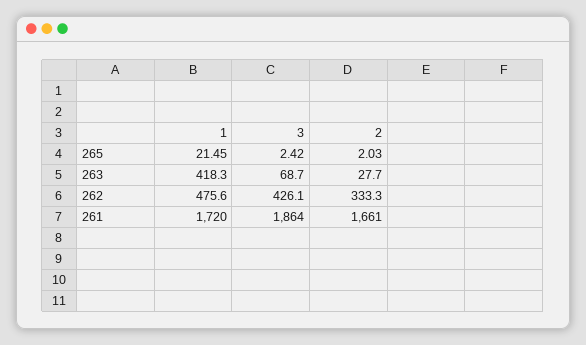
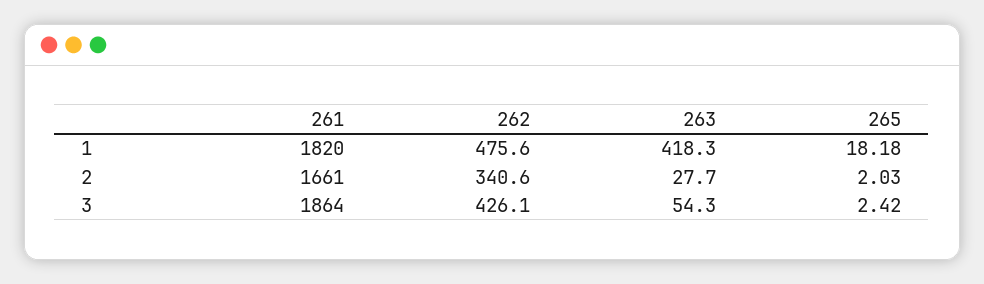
  {
    "1": {
-     "265": 21.45,
+     "265": 18.18,
      "263": 418.3,
      "262": 475.6,
-     "261": 1720
+     "261": 1820
    },
    "3": {
      "265": 2.42,
-     "263": 68.7,
+     "263": 54.3,
      "262": 426.1,
      "261": 1864
    },
    "2": {
      "265": 2.03,
      "263": 27.7,
-     "262": 333.3,
+     "262": 340.6,
      "261": 1661
    }
  }

